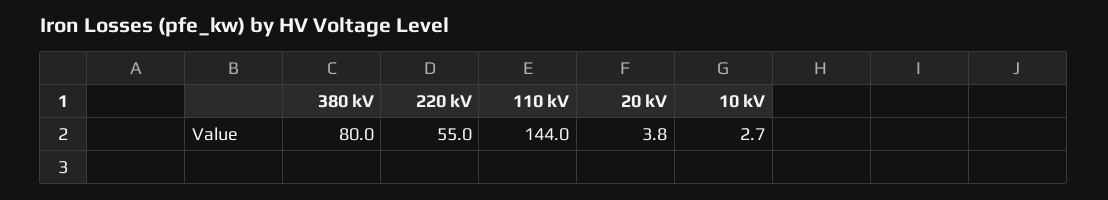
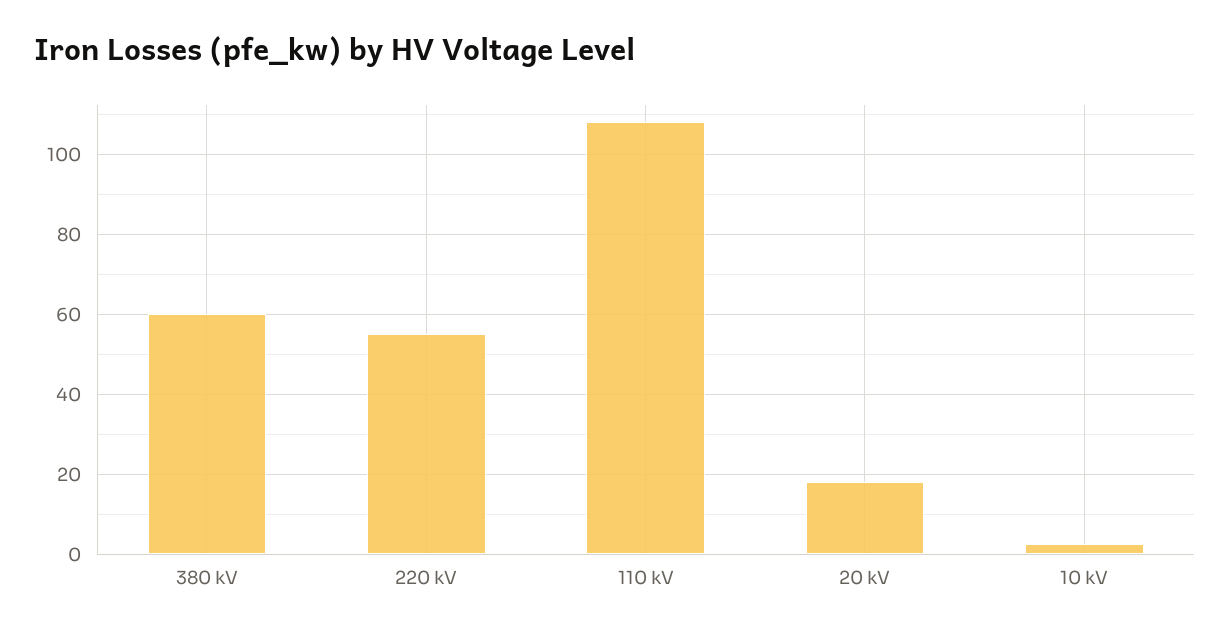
  {
-   "380 kV": 80,
+   "380 kV": 60,
    "220 kV": 55,
-   "110 kV": 144,
+   "110 kV": 108,
-   "20 kV": 3.8,
+   "20 kV": 18,
    "10 kV": 2.7
  }

